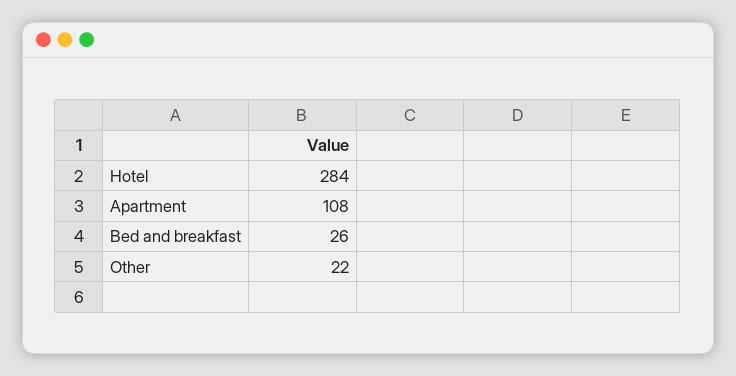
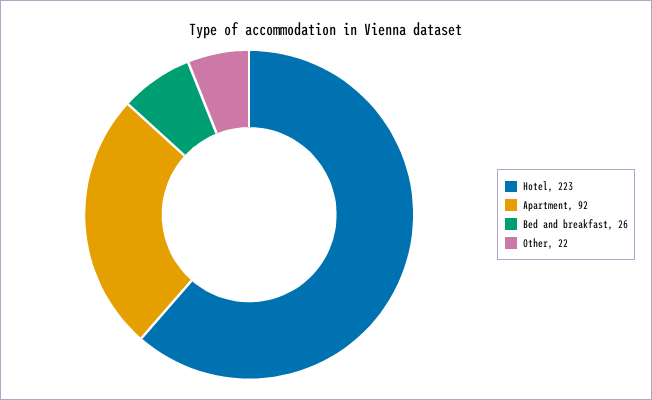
  {
-   "Hotel": 284,
+   "Hotel": 223,
-   "Apartment": 108,
+   "Apartment": 92,
    "Bed and breakfast": 26,
    "Other": 22
  }

